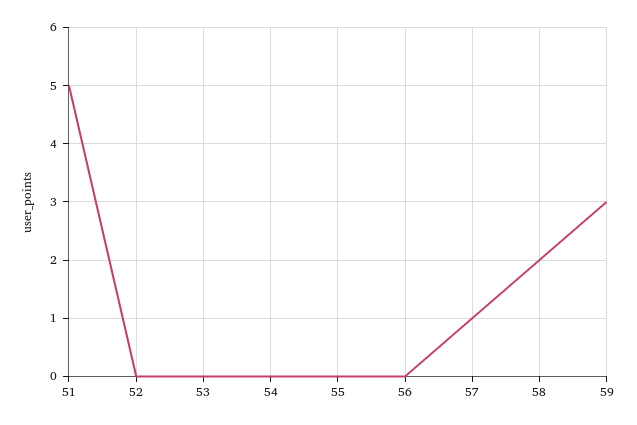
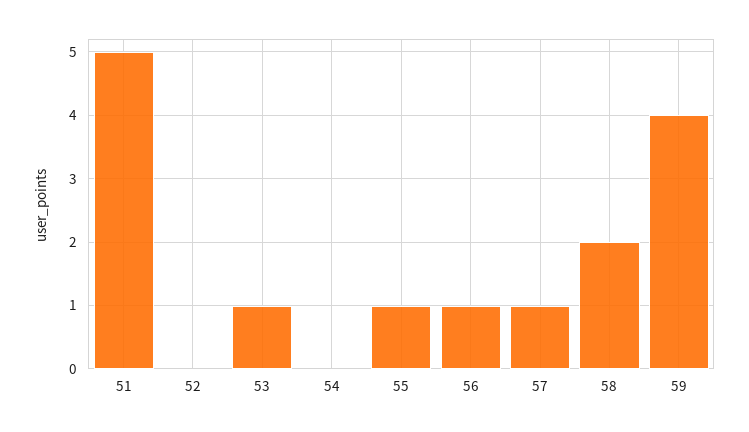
  {
    "51": 5,
    "52": 0,
-   "53": 0,
+   "53": 1,
    "54": 0,
-   "55": 0,
+   "55": 1,
-   "56": 0,
+   "56": 1,
    "57": 1,
    "58": 2,
-   "59": 3
+   "59": 4
  }

